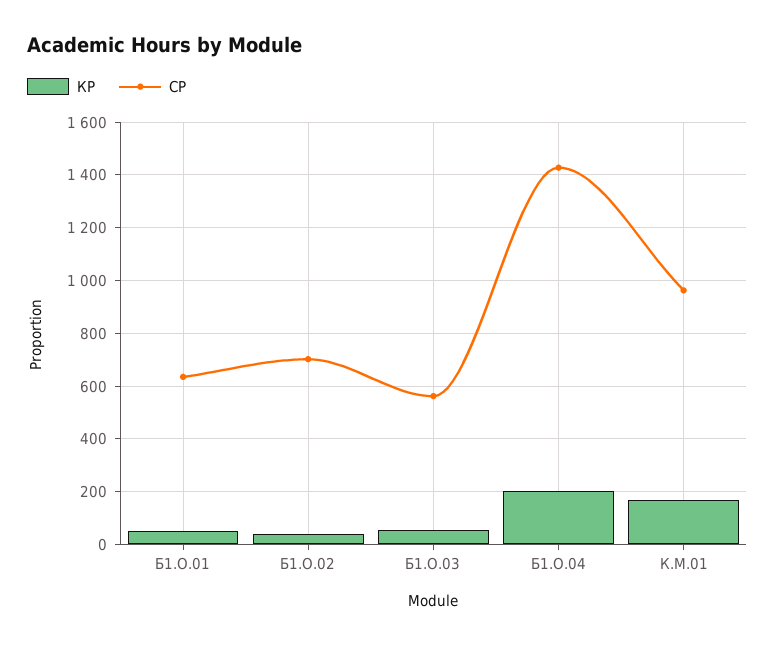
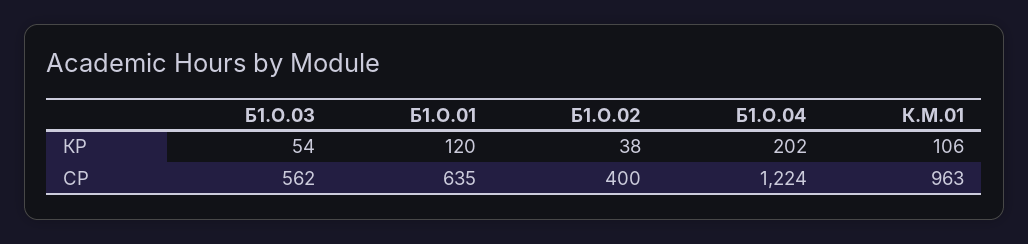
  {
    "КР": {
-     "Б1.О.01": 50,
+     "Б1.О.01": 120,
      "Б1.О.02": 38,
      "Б1.О.03": 54,
      "Б1.О.04": 202,
-     "К.М.01": 175
+     "К.М.01": 106
    },
    "СР": {
      "Б1.О.01": 635,
-     "Б1.О.02": 700,
+     "Б1.О.02": 400,
      "Б1.О.03": 562,
-     "Б1.О.04": 1425,
+     "Б1.О.04": 1224,
      "К.М.01": 963
    }
  }

